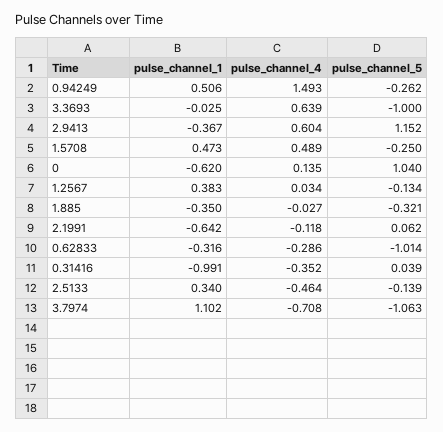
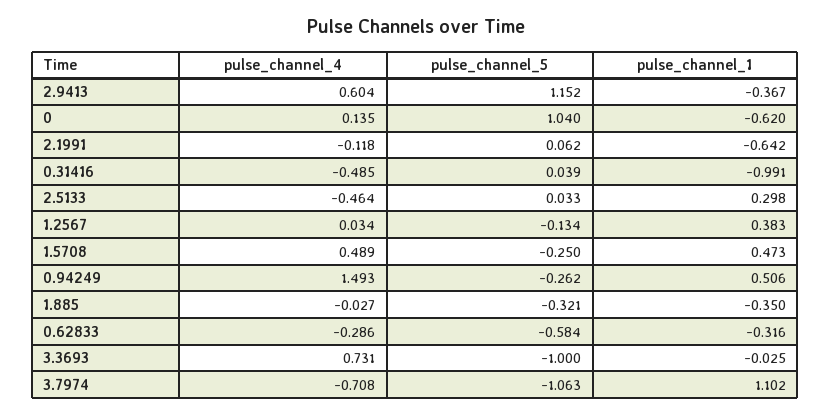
  {
    "pulse_channel_1": {
      "0.94249": 0.506,
      "3.3693": -0.025,
      "2.9413": -0.367,
      "1.5708": 0.473,
      "0": -0.62,
      "1.2567": 0.383,
      "1.885": -0.35,
      "2.1991": -0.642,
      "0.62833": -0.316,
      "0.31416": -0.991,
-     "2.5133": 0.34,
+     "2.5133": 0.298,
      "3.7974": 1.102
    },
    "pulse_channel_4": {
      "0.94249": 1.493,
-     "3.3693": 0.639,
+     "3.3693": 0.731,
      "2.9413": 0.604,
      "1.5708": 0.489,
      "0": 0.135,
      "1.2567": 0.034,
      "1.885": -0.027,
      "2.1991": -0.118,
      "0.62833": -0.286,
-     "0.31416": -0.352,
+     "0.31416": -0.485,
      "2.5133": -0.464,
      "3.7974": -0.708
    },
    "pulse_channel_5": {
      "0.94249": -0.262,
      "3.3693": -1,
      "2.9413": 1.152,
      "1.5708": -0.25,
      "0": 1.04,
      "1.2567": -0.134,
      "1.885": -0.321,
      "2.1991": 0.062,
-     "0.62833": -1.014,
+     "0.62833": -0.584,
      "0.31416": 0.039,
-     "2.5133": -0.139,
+     "2.5133": 0.033,
      "3.7974": -1.063
    }
  }

